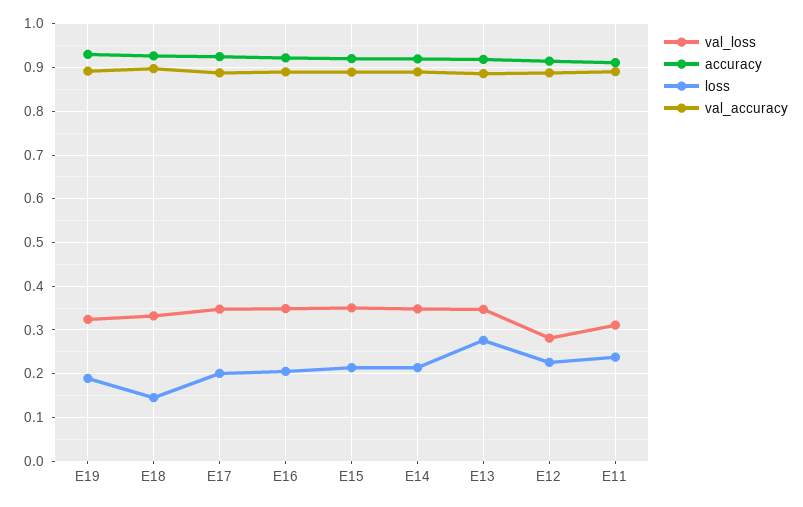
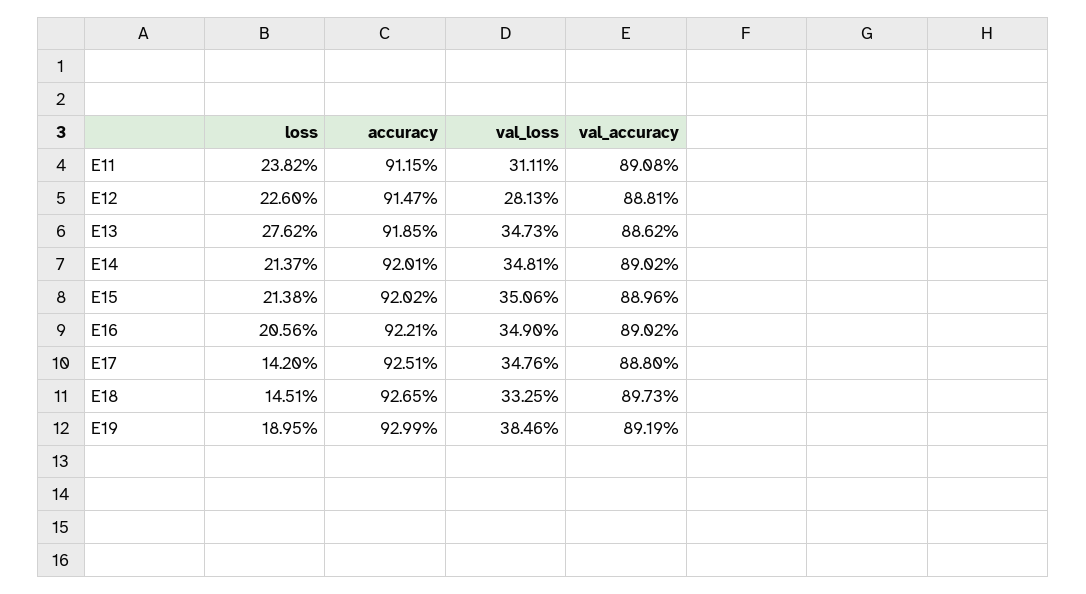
  {
    "val_loss": {
-     "E19": 0.32,
+     "E19": 0.3846,
      "E18": 0.3325,
      "E17": 0.3476,
      "E16": 0.349,
      "E15": 0.3506,
      "E14": 0.3481,
      "E13": 0.3473,
      "E12": 0.2813,
      "E11": 0.3111
    },
    "accuracy": {
      "E19": 0.9299,
      "E18": 0.9265,
      "E17": 0.9251,
      "E16": 0.9221,
      "E15": 0.9202,
      "E14": 0.9201,
      "E13": 0.9185,
      "E12": 0.9147,
      "E11": 0.9115
    },
    "loss": {
      "E19": 0.1895,
      "E18": 0.1451,
-     "E17": 0.2,
+     "E17": 0.142,
      "E16": 0.2056,
      "E15": 0.2138,
      "E14": 0.2137,
      "E13": 0.2762,
      "E12": 0.226,
      "E11": 0.2382
    },
    "val_accuracy": {
      "E19": 0.8919,
      "E18": 0.8973,
      "E17": 0.888,
      "E16": 0.8902,
      "E15": 0.8896,
      "E14": 0.8902,
      "E13": 0.8862,
      "E12": 0.8881,
      "E11": 0.8908
    }
  }

